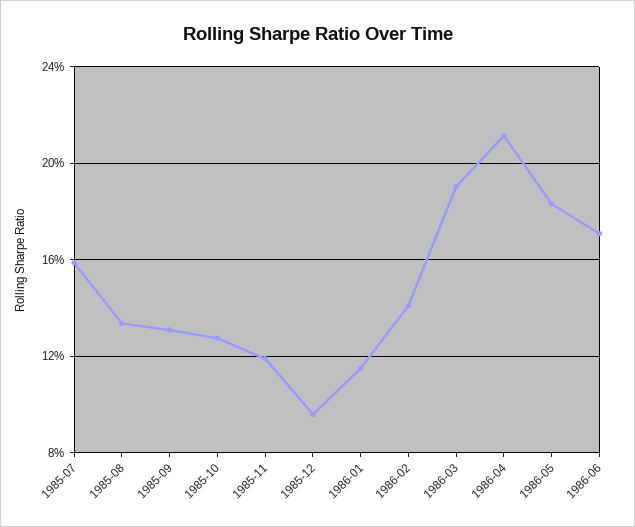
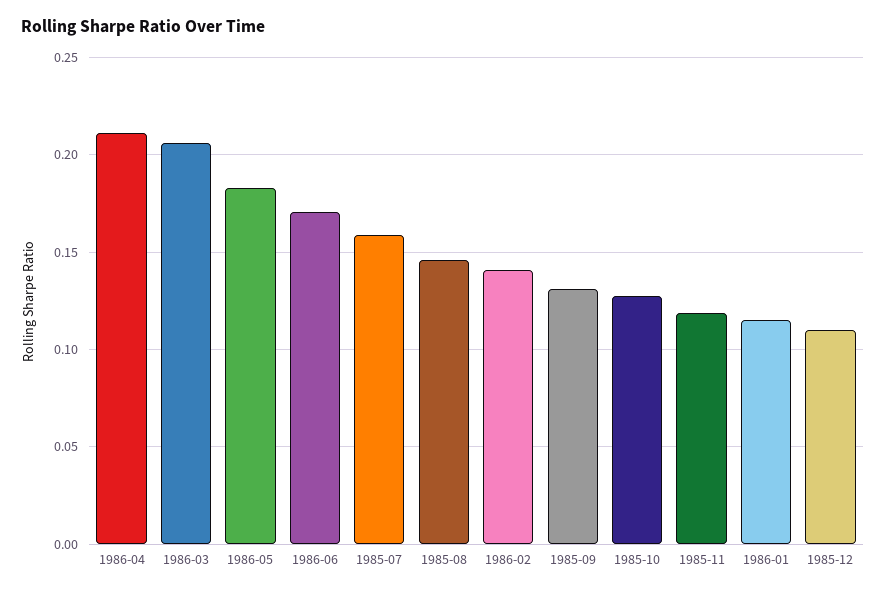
  {
    "1985-07": 0.16,
-   "1985-08": 0.135,
+   "1985-08": 0.145,
    "1985-09": 0.13,
    "1985-10": 0.13,
    "1985-11": 0.12,
-   "1985-12": 0.095,
+   "1985-12": 0.11,
    "1986-01": 0.115,
    "1986-02": 0.14,
-   "1986-03": 0.19,
+   "1986-03": 0.205,
    "1986-04": 0.21,
    "1986-05": 0.185,
    "1986-06": 0.17
  }

